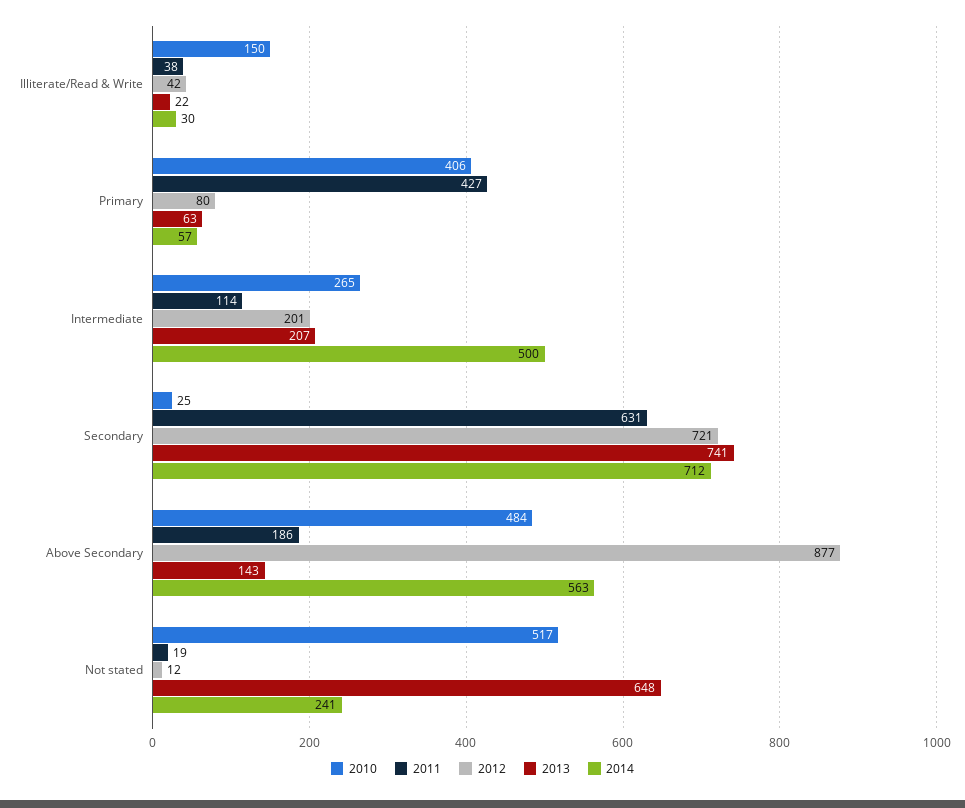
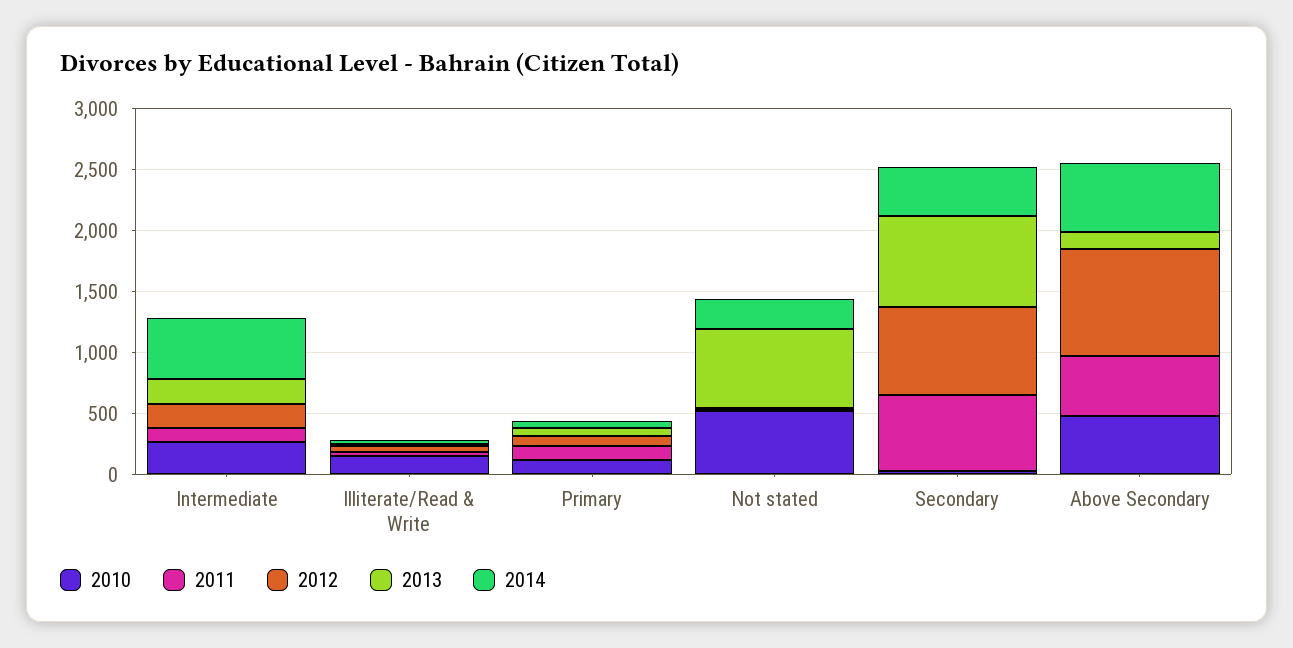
  {
    "2010": {
      "Illiterate/Read & Write": 150,
-     "Primary": 406,
+     "Primary": 100,
      "Intermediate": 265,
      "Secondary": 25,
      "Above Secondary": 484,
      "Not stated": 517
    },
    "2011": {
      "Illiterate/Read & Write": 38,
-     "Primary": 427,
+     "Primary": 100,
      "Intermediate": 114,
      "Secondary": 631,
-     "Above Secondary": 186,
+     "Above Secondary": 500,
      "Not stated": 19
    },
    "2012": {
      "Illiterate/Read & Write": 42,
      "Primary": 80,
      "Intermediate": 201,
      "Secondary": 721,
      "Above Secondary": 877,
      "Not stated": 12
    },
    "2013": {
      "Illiterate/Read & Write": 22,
      "Primary": 63,
      "Intermediate": 207,
      "Secondary": 741,
      "Above Secondary": 143,
      "Not stated": 648
    },
    "2014": {
      "Illiterate/Read & Write": 30,
      "Primary": 57,
      "Intermediate": 500,
-     "Secondary": 712,
+     "Secondary": 400,
      "Above Secondary": 563,
      "Not stated": 241
    }
  }

